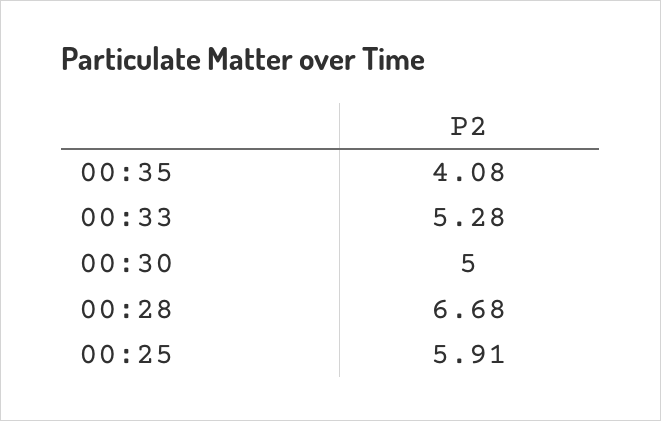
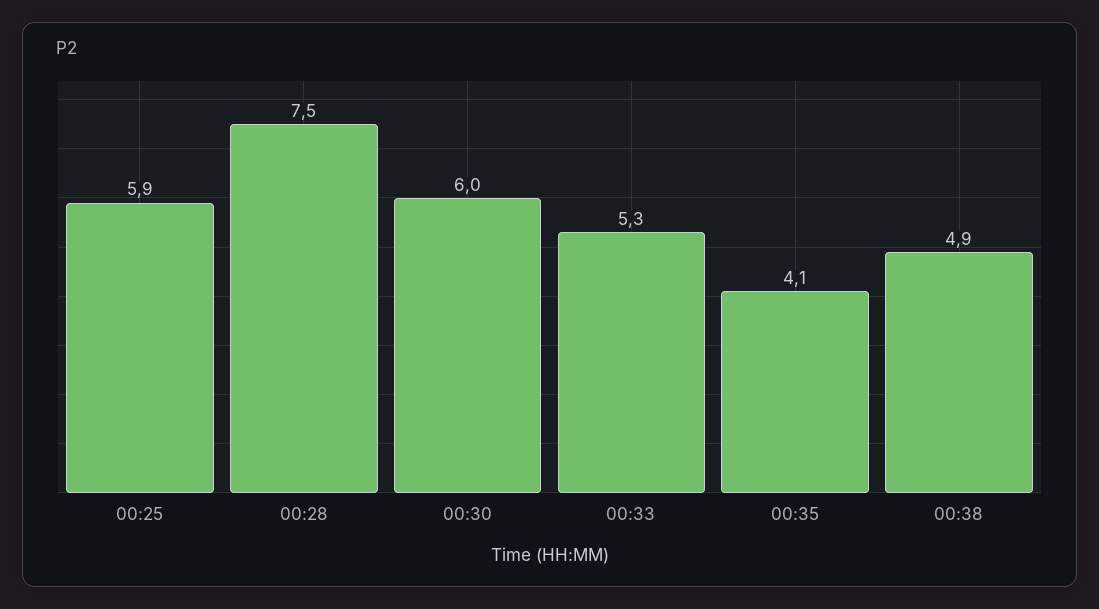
  {
    "00:35": 4.08,
    "00:33": 5.28,
-   "00:30": 5,
+   "00:30": 6,
-   "00:28": 6.68,
+   "00:28": 7.5,
-   "00:25": 5.91
+   "00:25": 5.91,
+   "00:38": 4.9
  }

